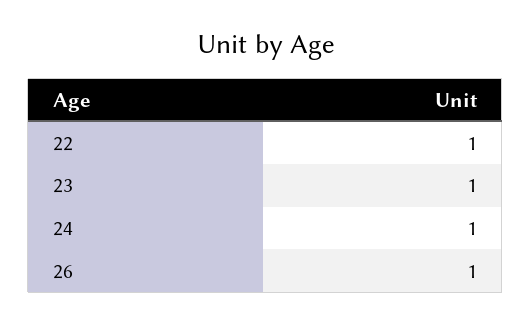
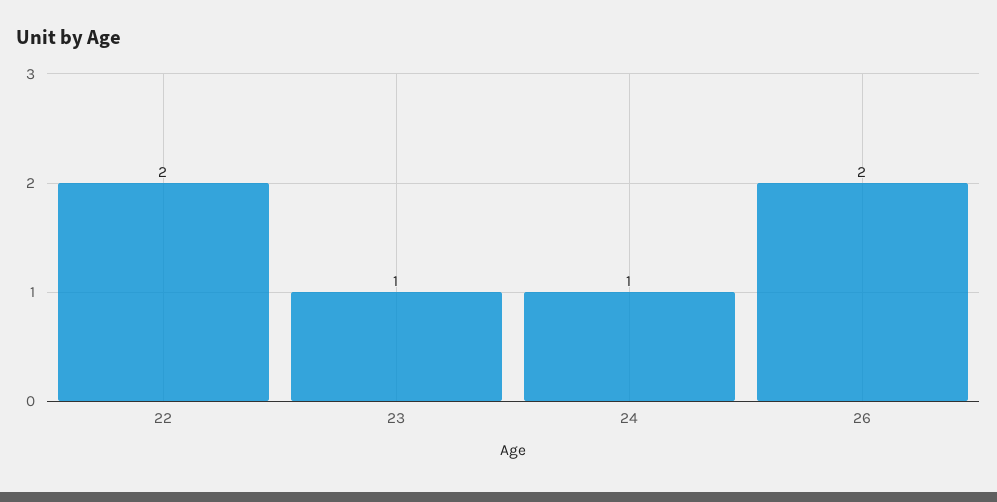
  {
-   "22": 1,
+   "22": 2,
    "23": 1,
    "24": 1,
-   "26": 1
+   "26": 2
  }

